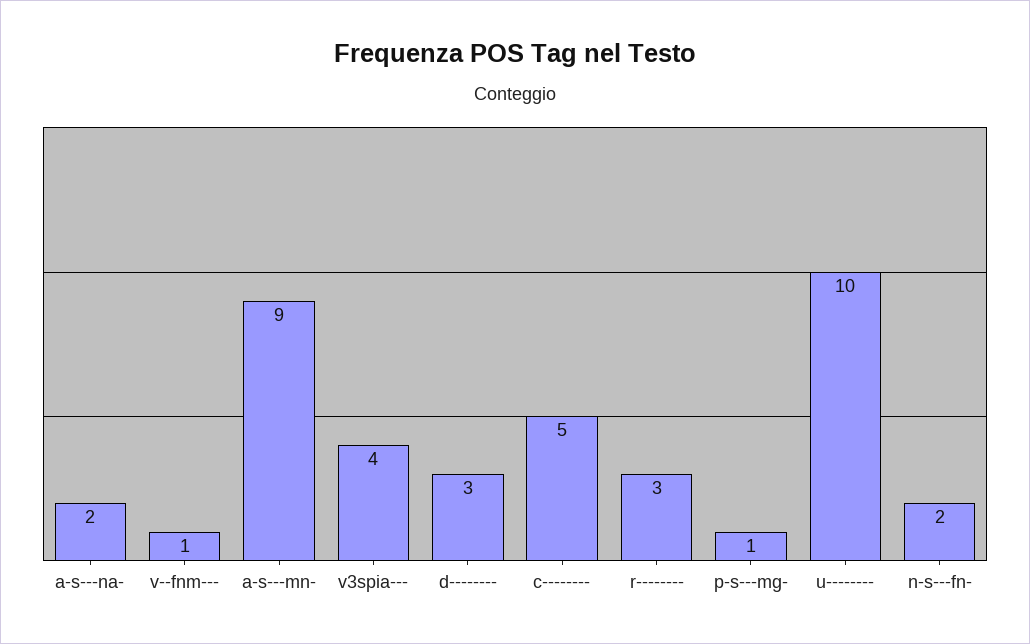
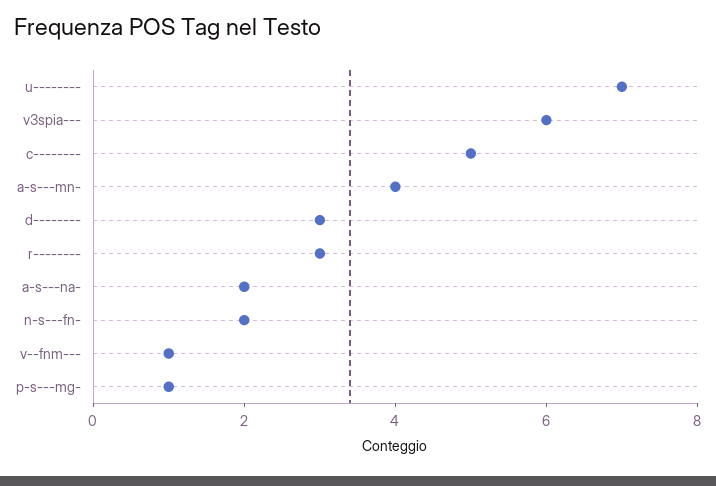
  {
    "a-s---na-": 2,
    "v--fnm---": 1,
-   "a-s---mn-": 9,
+   "a-s---mn-": 4,
-   "v3spia---": 4,
+   "v3spia---": 6,
    "d--------": 3,
    "c--------": 5,
    "r--------": 3,
    "p-s---mg-": 1,
-   "u--------": 10,
+   "u--------": 7,
    "n-s---fn-": 2
  }

